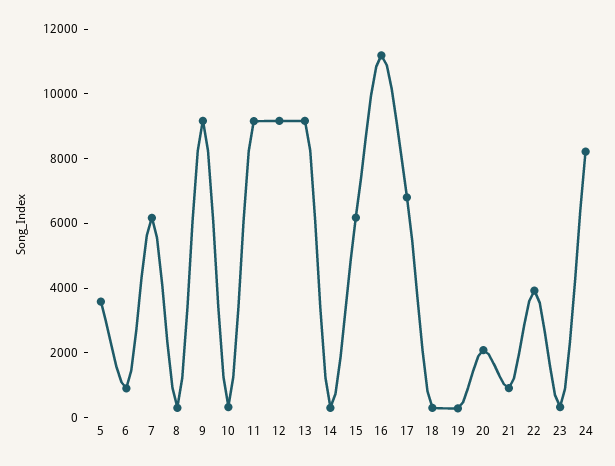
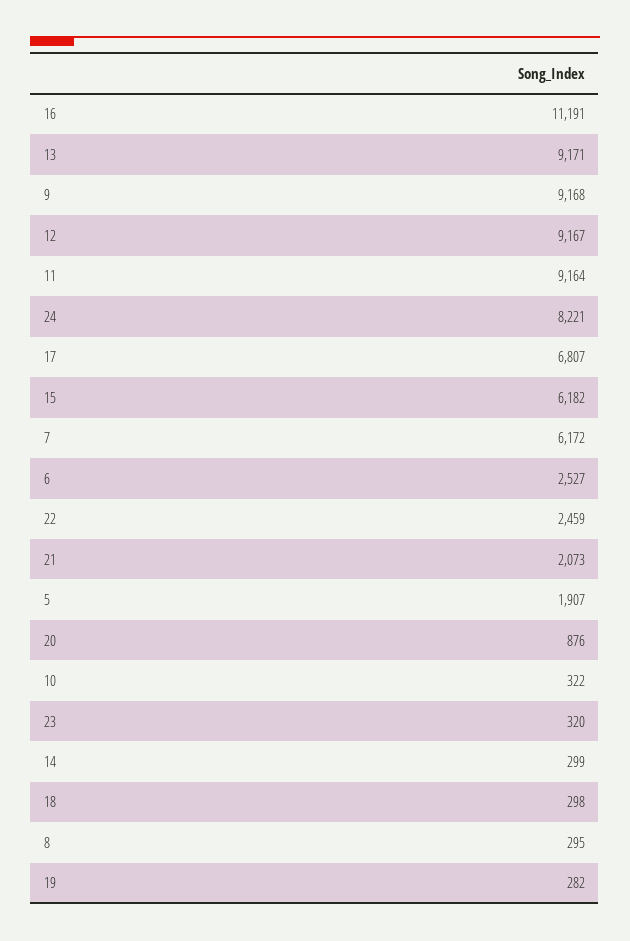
  {
-   "5": 3500,
+   "5": 1907,
-   "6": 1000,
+   "6": 2527,
    "7": 6172,
    "8": 295,
    "9": 9168,
    "10": 322,
    "11": 9164,
    "12": 9167,
    "13": 9171,
    "14": 299,
    "15": 6182,
    "16": 11191,
    "17": 6807,
    "18": 298,
    "19": 282,
-   "20": 2000,
+   "20": 876,
-   "21": 1000,
+   "21": 2073,
-   "22": 4000,
+   "22": 2459,
    "23": 320,
    "24": 8221
  }

